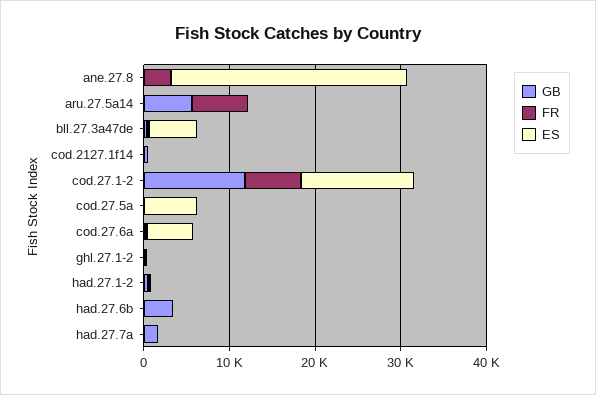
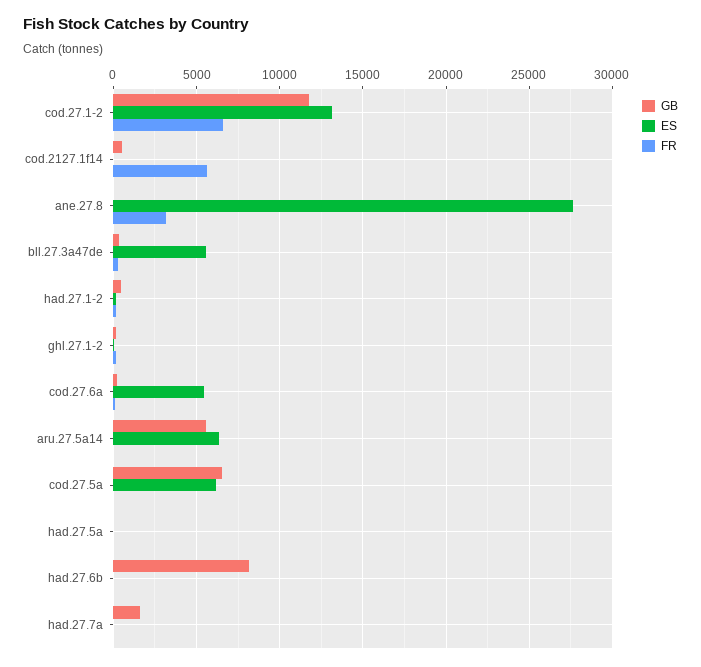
  {
    "GB": {
      "ane.27.8": 0,
      "aru.27.5a14": 5500,
      "bll.27.3a47de": 500,
      "cod.2127.1f14": 500,
      "cod.27.1-2": 12000,
-     "cod.27.5a": 0,
+     "cod.27.5a": 6500,
      "cod.27.6a": 0,
      "ghl.27.1-2": 0,
      "had.27.1-2": 500,
-     "had.27.6b": 4000,
+     "had.27.6b": 8000,
-     "had.27.7a": 1500
+     "had.27.7a": 1500,
+     "had.27.5a": 0
    },
    "FR": {
      "ane.27.8": 3000,
-     "aru.27.5a14": 6000,
+     "aru.27.5a14": 0,
      "bll.27.3a47de": 500,
-     "cod.2127.1f14": 0,
+     "cod.2127.1f14": 5500,
      "cod.27.1-2": 6500,
      "cod.27.5a": 0,
      "cod.27.6a": 0,
      "ghl.27.1-2": 0,
      "had.27.1-2": 0,
      "had.27.6b": 0,
-     "had.27.7a": 0
+     "had.27.7a": 0,
+     "had.27.5a": 0
    },
    "ES": {
      "ane.27.8": 27500,
-     "aru.27.5a14": 0,
+     "aru.27.5a14": 6500,
      "bll.27.3a47de": 5500,
      "cod.2127.1f14": 0,
      "cod.27.1-2": 13000,
      "cod.27.5a": 6000,
      "cod.27.6a": 5500,
      "ghl.27.1-2": 0,
      "had.27.1-2": 0,
      "had.27.6b": 0,
-     "had.27.7a": 0
+     "had.27.7a": 0,
+     "had.27.5a": 0
    }
  }

